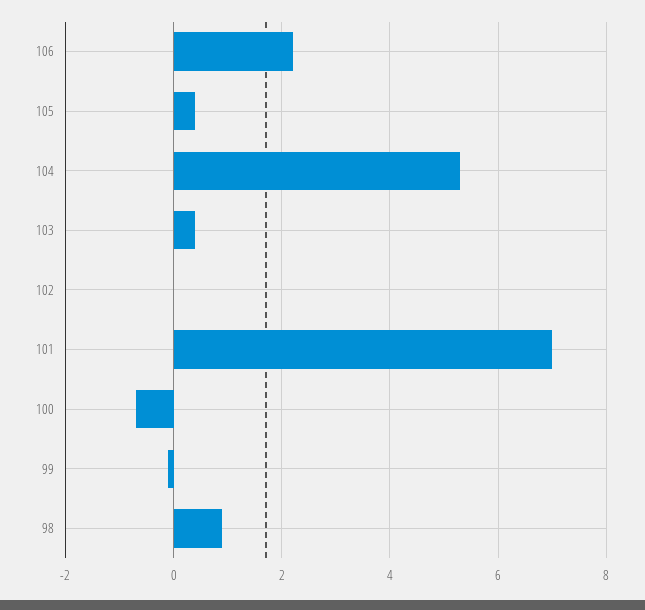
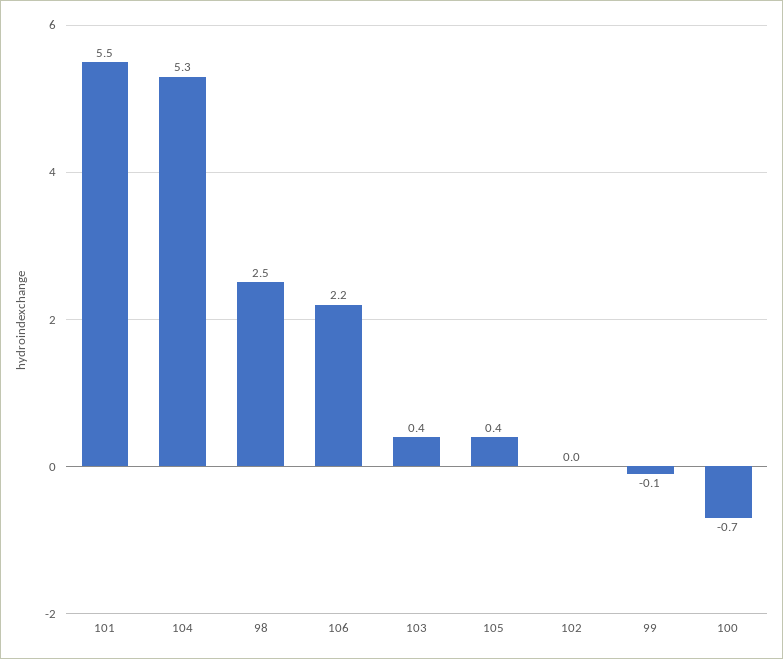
  {
    "106": 2.2,
    "105": 0.4,
    "104": 5.3,
    "103": 0.4,
    "102": 0,
-   "101": 7,
+   "101": 5.5,
    "100": -0.7,
    "99": -0.1,
-   "98": 1
+   "98": 2.5
  }

